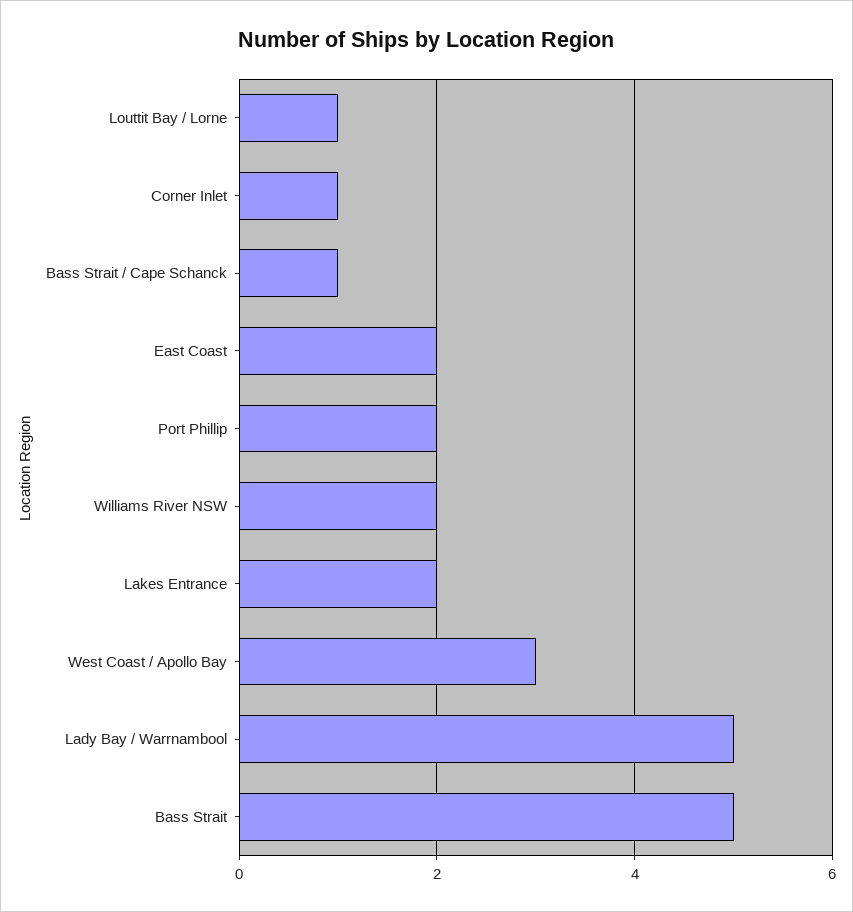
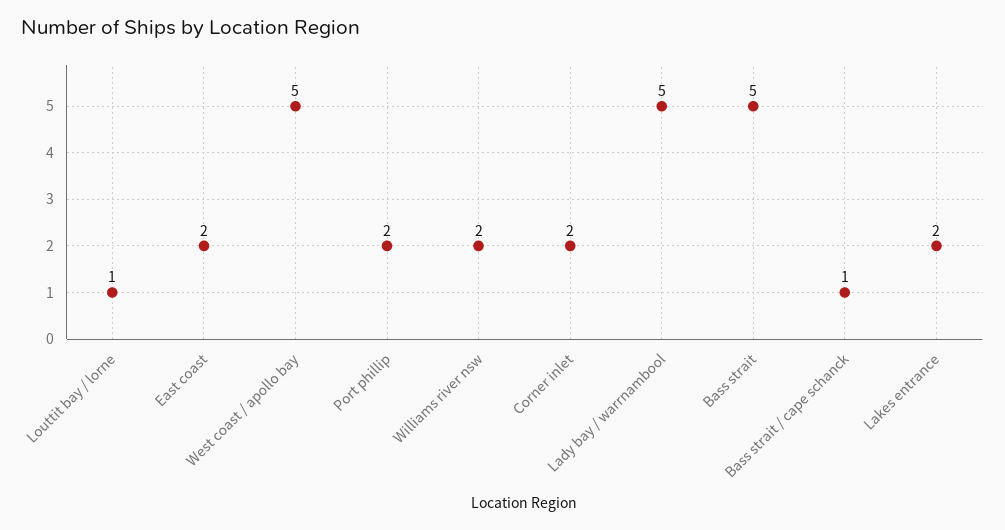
  {
    "Louttit Bay / Lorne": 1,
-   "Corner Inlet": 1,
+   "Corner Inlet": 2,
    "Bass Strait / Cape Schanck": 1,
    "East Coast": 2,
    "Port Phillip": 2,
    "Williams River NSW": 2,
    "Lakes Entrance": 2,
-   "West Coast / Apollo Bay": 3,
+   "West Coast / Apollo Bay": 5,
    "Lady Bay / Warrnambool": 5,
    "Bass Strait": 5
  }

